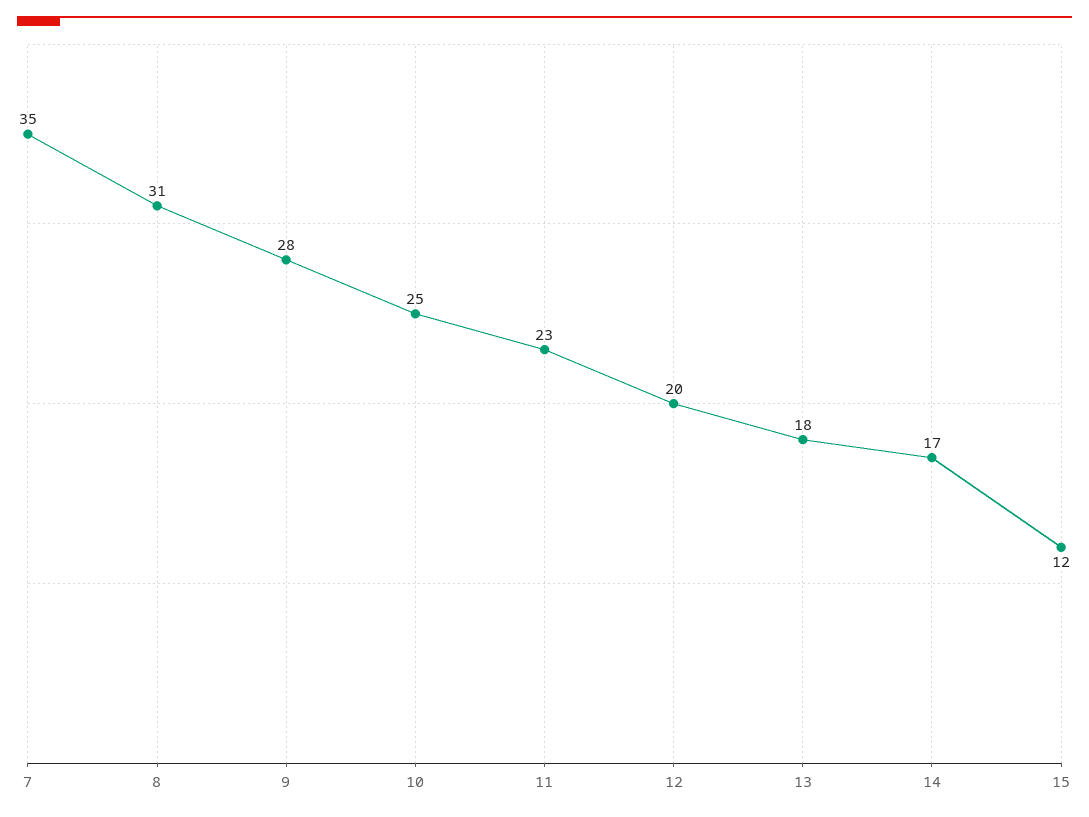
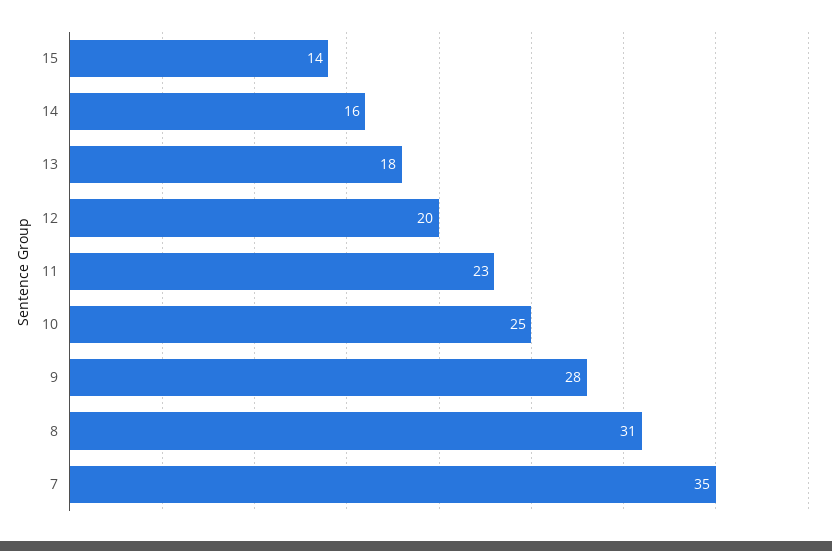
  {
    "7": 35,
    "8": 31,
    "9": 28,
    "10": 25,
    "11": 23,
    "12": 20,
    "13": 18,
-   "14": 17,
+   "14": 16,
-   "15": 12
+   "15": 14
  }

